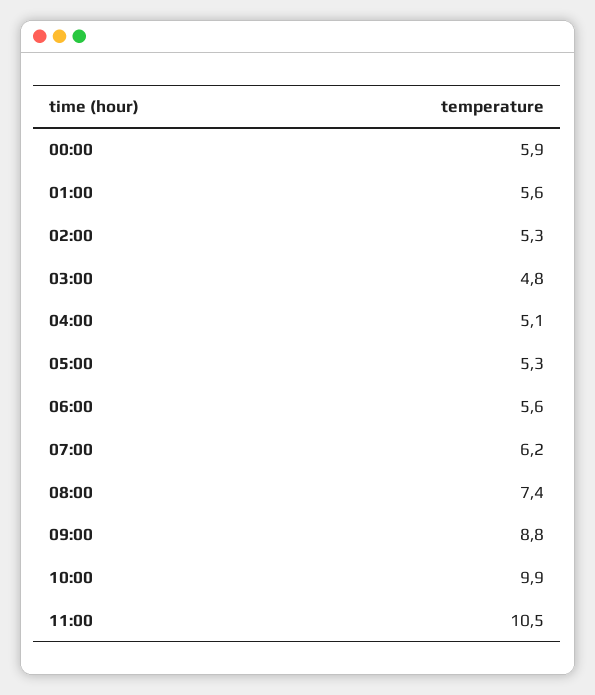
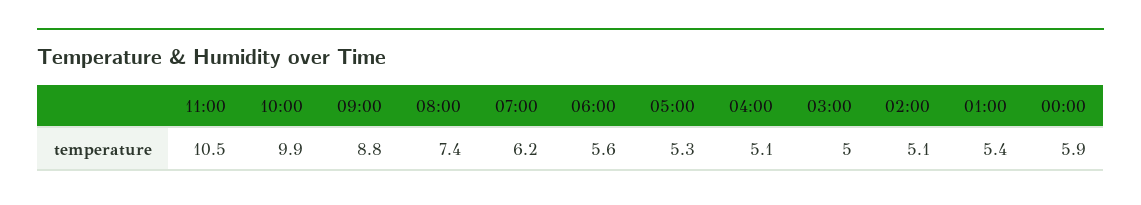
  {
    "00:00": 5.9,
-   "01:00": 5.6,
+   "01:00": 5.4,
-   "02:00": 5.3,
+   "02:00": 5.1,
-   "03:00": 4.8,
+   "03:00": 5,
    "04:00": 5.1,
    "05:00": 5.3,
    "06:00": 5.6,
    "07:00": 6.2,
    "08:00": 7.4,
    "09:00": 8.8,
    "10:00": 9.9,
    "11:00": 10.5
  }

